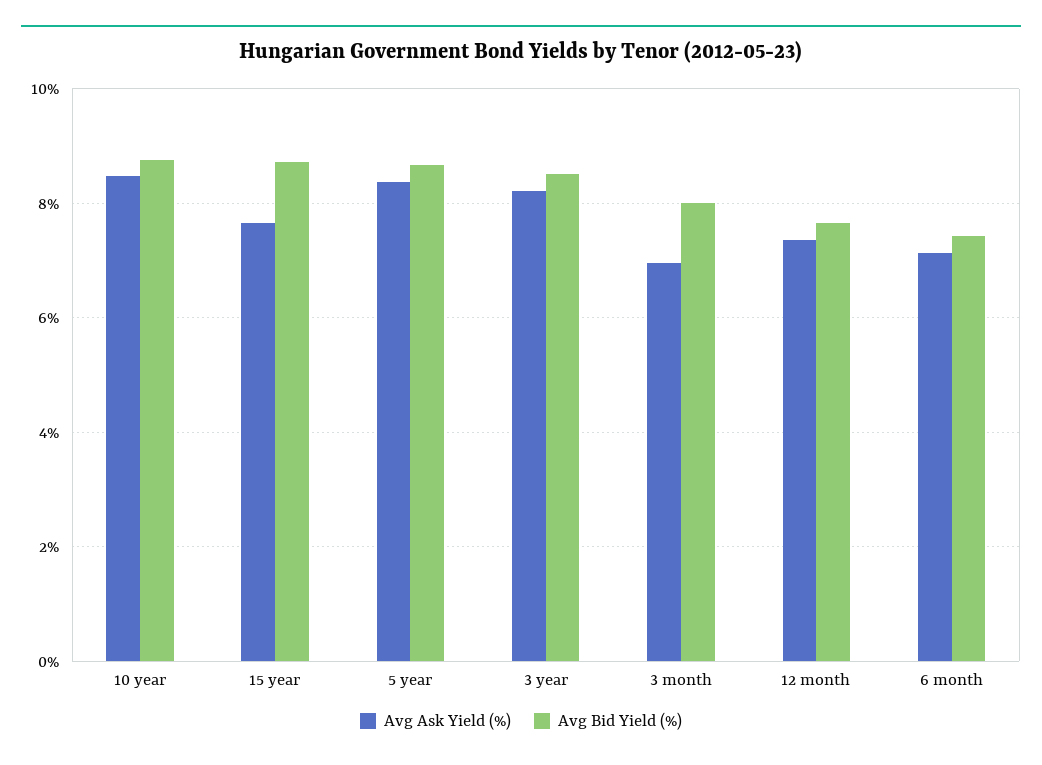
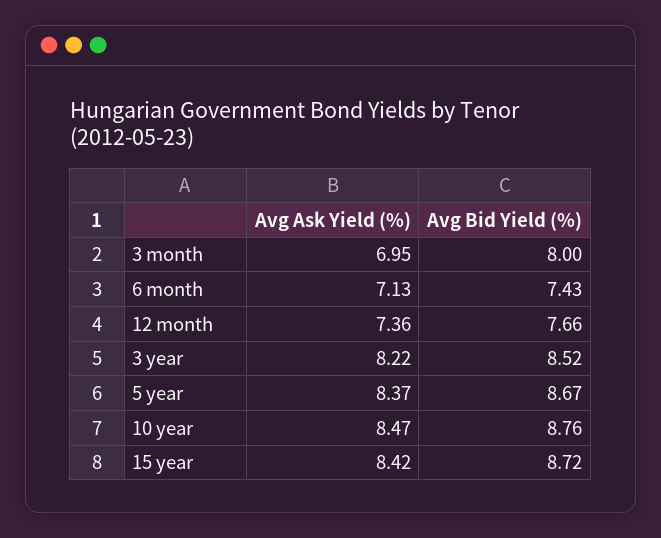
  {
    "Avg Ask Yield (%)": {
      "10 year": 8.47,
-     "15 year": 7.6,
+     "15 year": 8.42,
      "5 year": 8.37,
      "3 year": 8.22,
      "3 month": 6.95,
      "12 month": 7.36,
      "6 month": 7.13
    },
    "Avg Bid Yield (%)": {
      "10 year": 8.76,
      "15 year": 8.72,
      "5 year": 8.67,
      "3 year": 8.52,
      "3 month": 8,
      "12 month": 7.66,
      "6 month": 7.43
    }
  }

